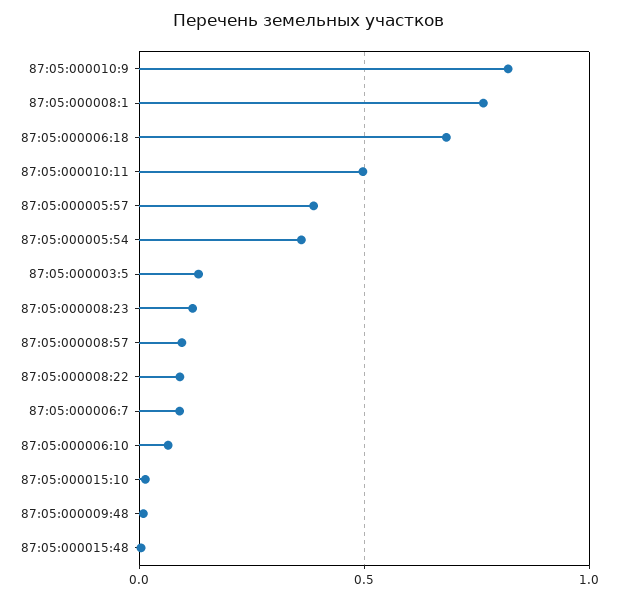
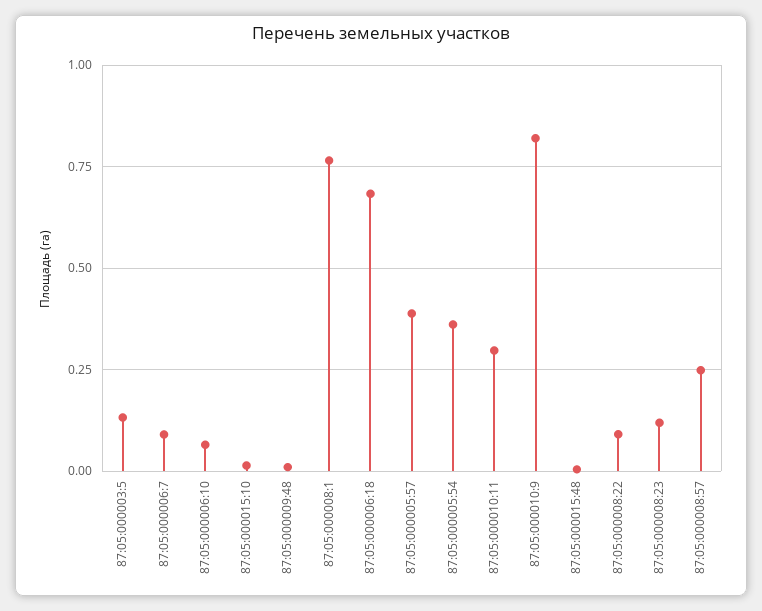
  {
    "87:05:000010:9": 0.825,
    "87:05:000008:1": 0.775,
    "87:05:000006:18": 0.675,
-   "87:05:000010:11": 0.5,
+   "87:05:000010:11": 0.3,
    "87:05:000005:57": 0.4,
    "87:05:000005:54": 0.35,
    "87:05:000003:5": 0.125,
    "87:05:000008:23": 0.125,
-   "87:05:000008:57": 0.1,
+   "87:05:000008:57": 0.25,
    "87:05:000008:22": 0.1,
    "87:05:000006:7": 0.1,
    "87:05:000006:10": 0.075,
    "87:05:000015:10": 0.025,
    "87:05:000009:48": 0,
    "87:05:000015:48": 0
  }

